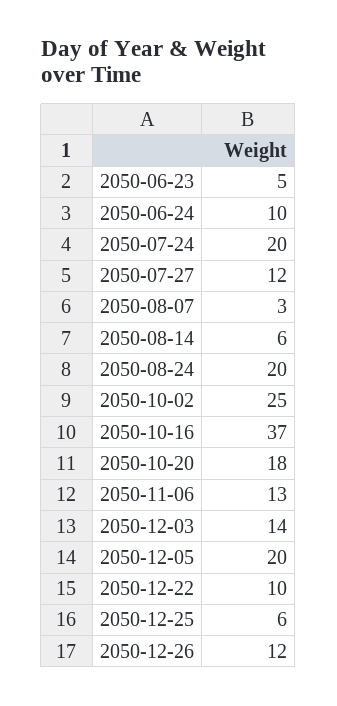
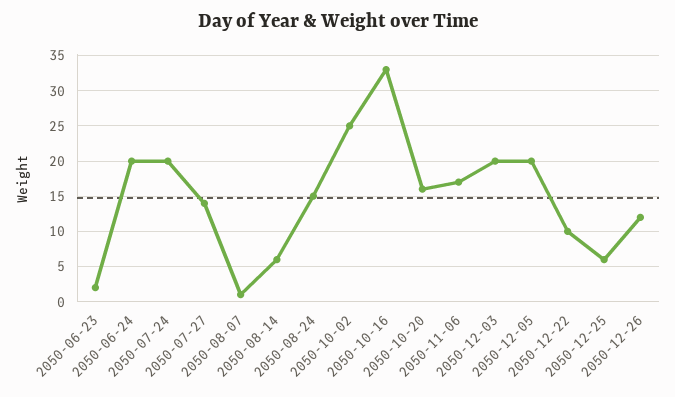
  {
-   "2050-06-23": 5,
+   "2050-06-23": 2,
-   "2050-06-24": 10,
+   "2050-06-24": 20,
    "2050-07-24": 20,
-   "2050-07-27": 12,
+   "2050-07-27": 14,
-   "2050-08-07": 3,
+   "2050-08-07": 1,
    "2050-08-14": 6,
-   "2050-08-24": 20,
+   "2050-08-24": 15,
    "2050-10-02": 25,
-   "2050-10-16": 37,
+   "2050-10-16": 33,
-   "2050-10-20": 18,
+   "2050-10-20": 16,
-   "2050-11-06": 13,
+   "2050-11-06": 17,
-   "2050-12-03": 14,
+   "2050-12-03": 20,
    "2050-12-05": 20,
    "2050-12-22": 10,
    "2050-12-25": 6,
    "2050-12-26": 12
  }

